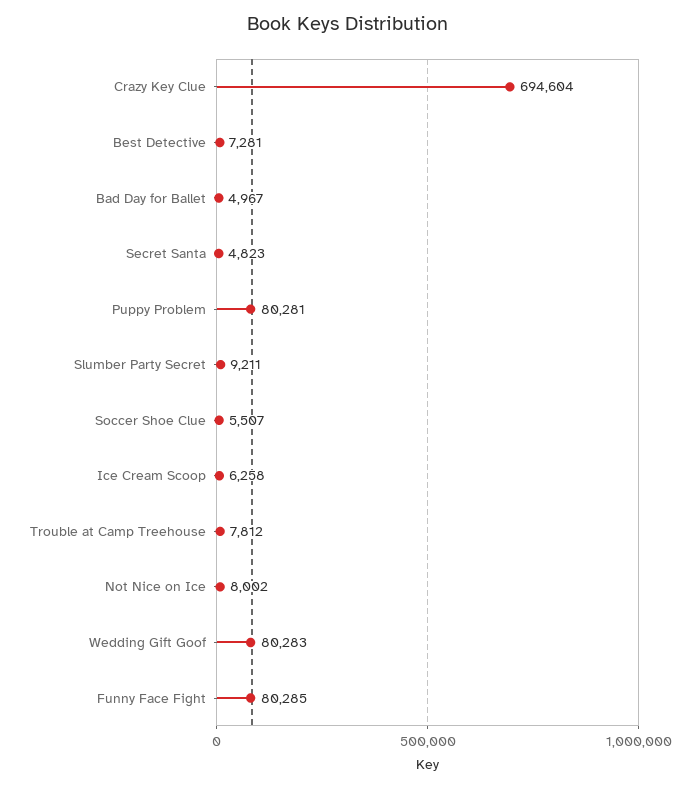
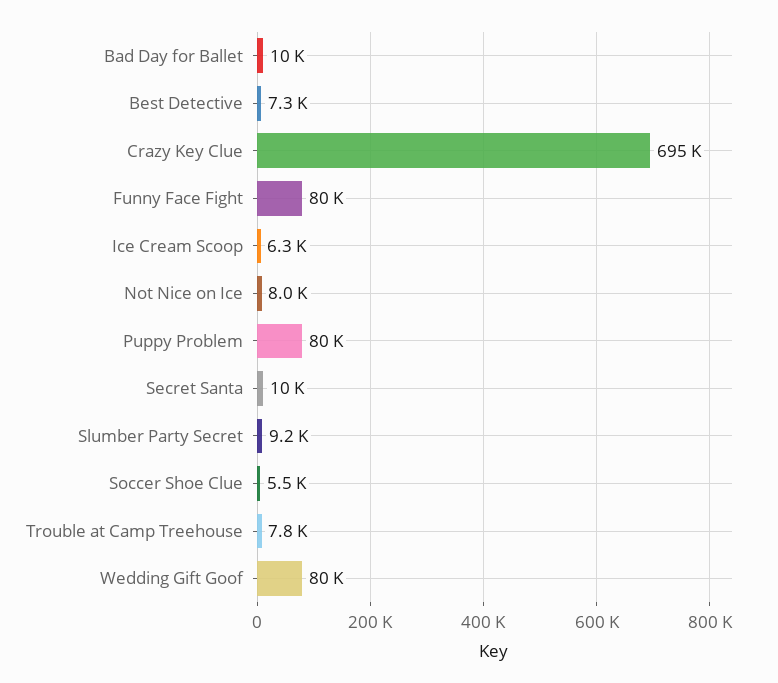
  {
    "Crazy Key Clue": 694604,
    "Best Detective": 7281,
-   "Bad Day for Ballet": 4967,
+   "Bad Day for Ballet": 10000,
-   "Secret Santa": 4823,
+   "Secret Santa": 10000,
    "Puppy Problem": 80281,
    "Slumber Party Secret": 9211,
    "Soccer Shoe Clue": 5507,
    "Ice Cream Scoop": 6258,
    "Trouble at Camp Treehouse": 7812,
    "Not Nice on Ice": 8002,
    "Wedding Gift Goof": 80283,
    "Funny Face Fight": 80285
  }

